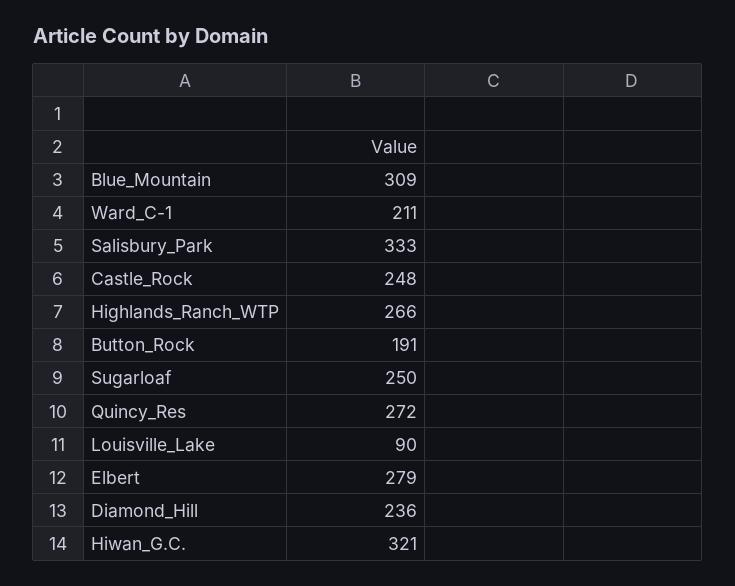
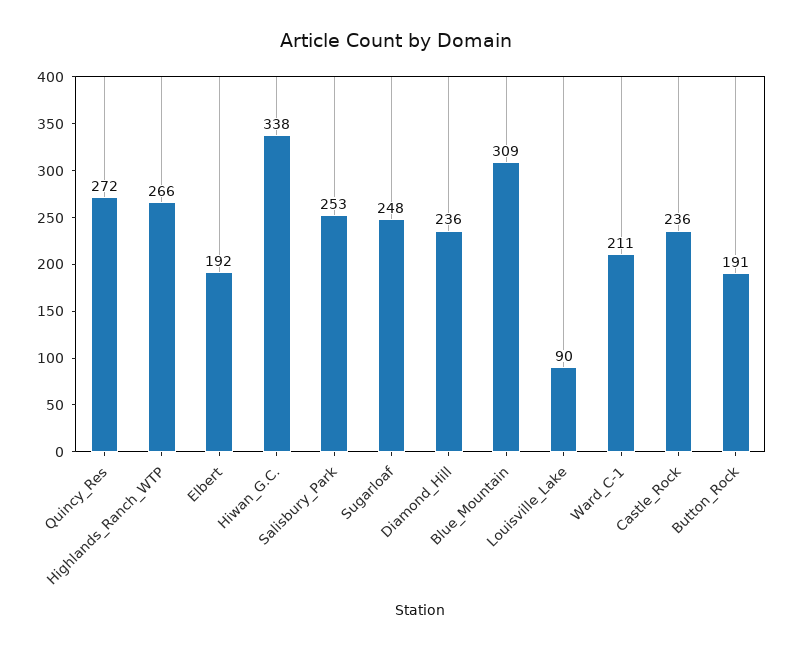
  {
    "Blue_Mountain": 309,
    "Ward_C-1": 211,
-   "Salisbury_Park": 333,
+   "Salisbury_Park": 253,
-   "Castle_Rock": 248,
+   "Castle_Rock": 236,
    "Highlands_Ranch_WTP": 266,
    "Button_Rock": 191,
-   "Sugarloaf": 250,
+   "Sugarloaf": 248,
    "Quincy_Res": 272,
    "Louisville_Lake": 90,
-   "Elbert": 279,
+   "Elbert": 192,
    "Diamond_Hill": 236,
-   "Hiwan_G.C.": 321
+   "Hiwan_G.C.": 338
  }

